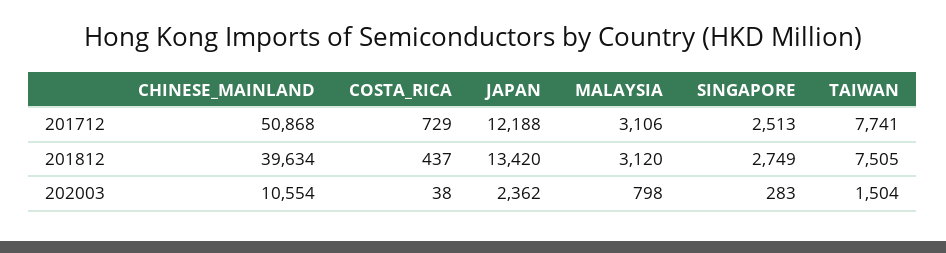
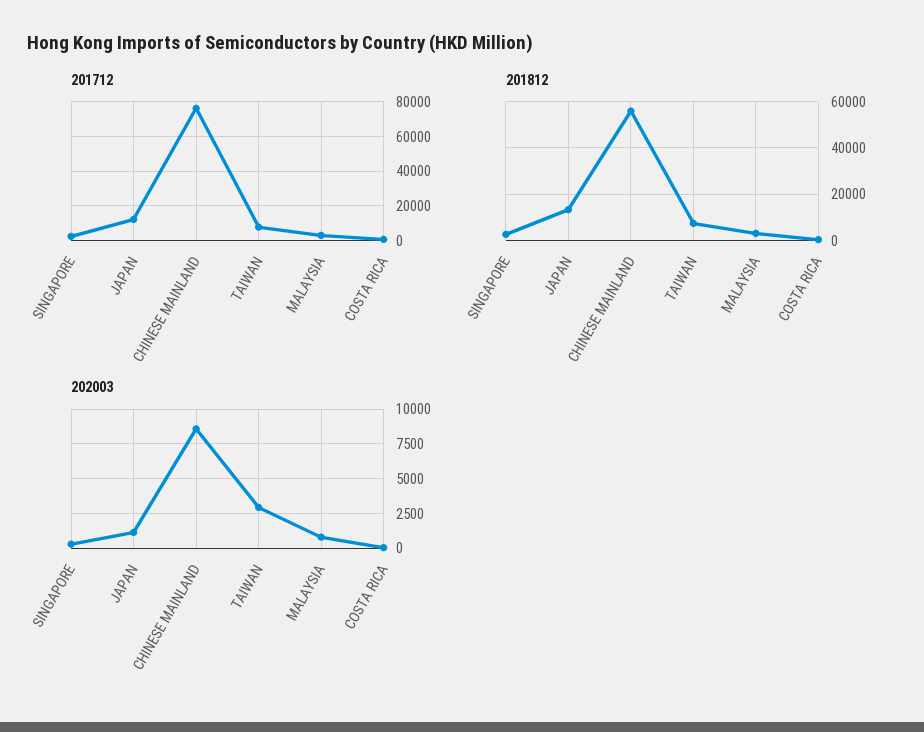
  {
    "201712": {
-     "CHINESE_MAINLAND": 50868,
+     "CHINESE_MAINLAND": 75000,
      "COSTA_RICA": 729,
      "JAPAN": 12188,
      "MALAYSIA": 3106,
      "SINGAPORE": 2513,
      "TAIWAN": 7741
    },
    "201812": {
-     "CHINESE_MAINLAND": 39634,
+     "CHINESE_MAINLAND": 55000,
      "COSTA_RICA": 437,
      "JAPAN": 13420,
      "MALAYSIA": 3120,
      "SINGAPORE": 2749,
      "TAIWAN": 7505
    },
    "202003": {
-     "CHINESE_MAINLAND": 10554,
+     "CHINESE_MAINLAND": 8500,
      "COSTA_RICA": 38,
-     "JAPAN": 2362,
+     "JAPAN": 1000,
      "MALAYSIA": 798,
      "SINGAPORE": 283,
-     "TAIWAN": 1504
+     "TAIWAN": 3000
    }
  }

